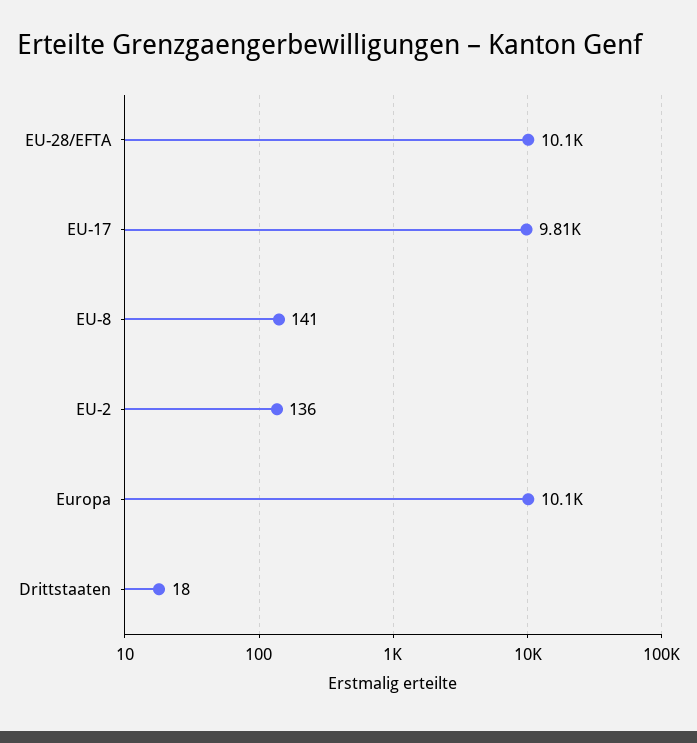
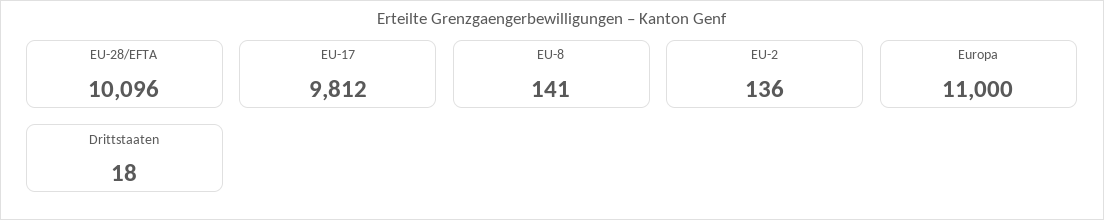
  {
    "EU-28/EFTA": 10096,
    "EU-17": 9812,
    "EU-8": 141,
    "EU-2": 136,
-   "Europa": 10100,
+   "Europa": 11000,
    "Drittstaaten": 18
  }

